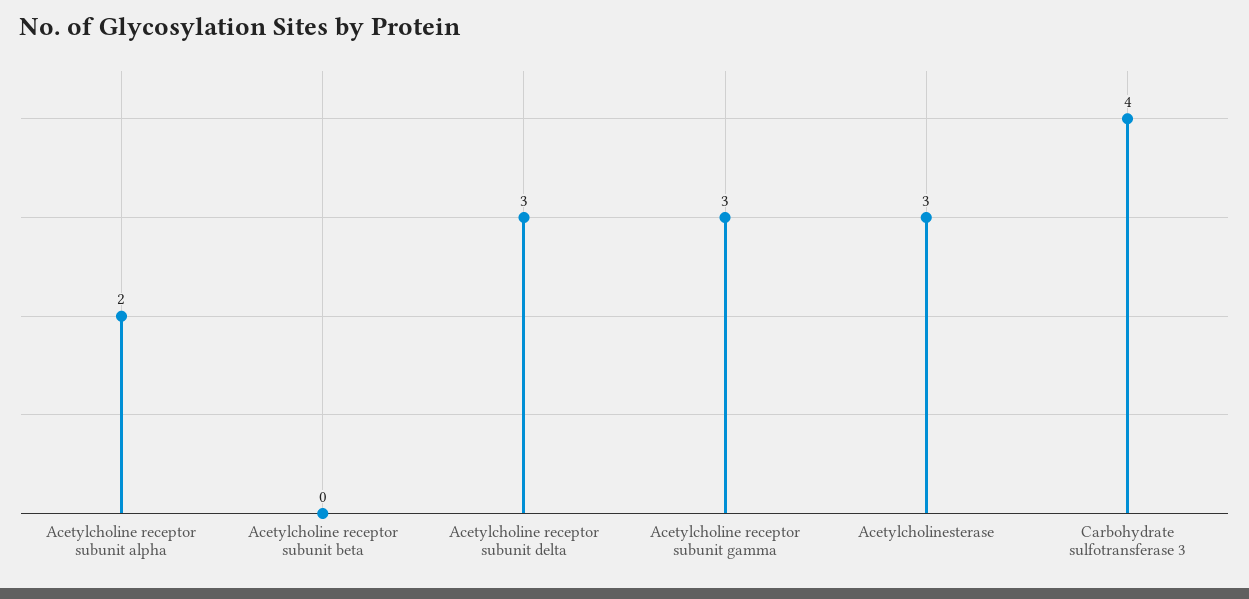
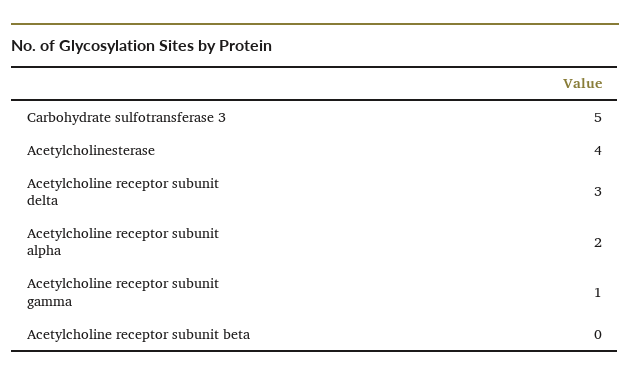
  {
    "Acetylcholine receptor subunit alpha": 2,
    "Acetylcholine receptor subunit beta": 0,
    "Acetylcholine receptor subunit delta": 3,
-   "Acetylcholine receptor subunit gamma": 3,
+   "Acetylcholine receptor subunit gamma": 1,
-   "Acetylcholinesterase": 3,
+   "Acetylcholinesterase": 4,
-   "Carbohydrate sulfotransferase 3": 4
+   "Carbohydrate sulfotransferase 3": 5
  }

